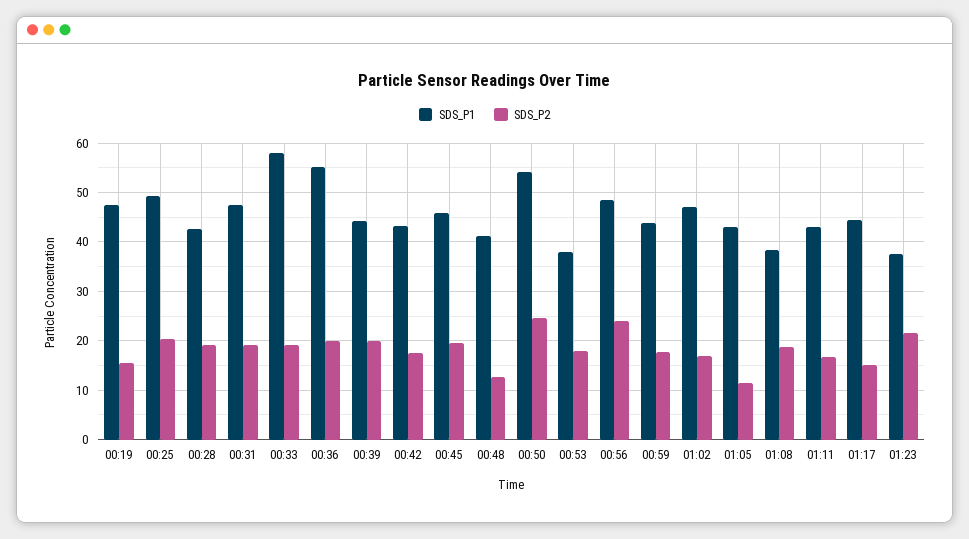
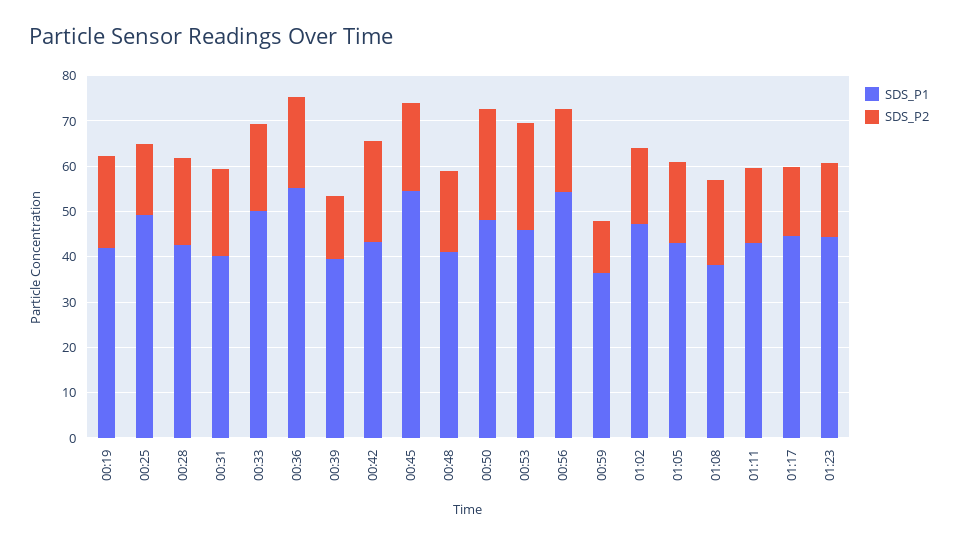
  {
    "SDS_P1": {
-     "00:19": 48,
+     "00:19": 42,
      "00:25": 50,
      "00:28": 42,
-     "00:31": 48,
+     "00:31": 40,
-     "00:33": 58,
+     "00:33": 50,
      "00:36": 56,
-     "00:39": 44,
+     "00:39": 40,
      "00:42": 44,
-     "00:45": 46,
+     "00:45": 54,
      "00:48": 42,
-     "00:50": 54,
+     "00:50": 48,
-     "00:53": 38,
+     "00:53": 46,
-     "00:56": 48,
+     "00:56": 54,
-     "00:59": 44,
+     "00:59": 36,
      "01:02": 48,
      "01:05": 44,
      "01:08": 38,
      "01:11": 44,
      "01:17": 44,
-     "01:23": 38
+     "01:23": 44
    },
    "SDS_P2": {
-     "00:19": 16,
+     "00:19": 20,
-     "00:25": 20,
+     "00:25": 16,
      "00:28": 20,
      "00:31": 20,
      "00:33": 20,
      "00:36": 20,
-     "00:39": 20,
+     "00:39": 14,
-     "00:42": 18,
+     "00:42": 22,
      "00:45": 20,
-     "00:48": 12,
+     "00:48": 18,
      "00:50": 24,
-     "00:53": 18,
+     "00:53": 24,
-     "00:56": 24,
+     "00:56": 18,
-     "00:59": 18,
+     "00:59": 12,
      "01:02": 16,
-     "01:05": 12,
+     "01:05": 18,
      "01:08": 18,
      "01:11": 16,
      "01:17": 16,
-     "01:23": 22
+     "01:23": 16
    }
  }

